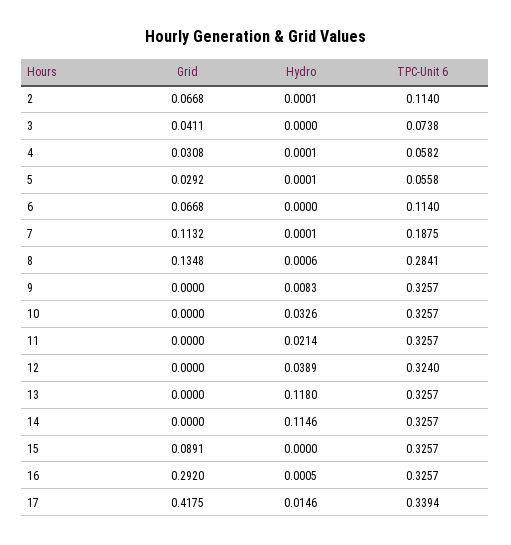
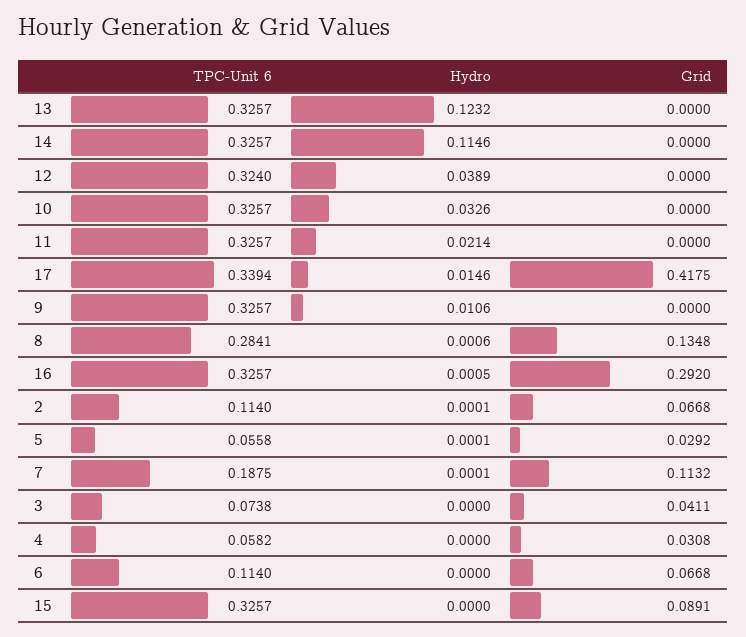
  {
    "Grid": {
      "2": 0.0668,
      "3": 0.0411,
      "4": 0.0308,
      "5": 0.0292,
      "6": 0.0668,
      "7": 0.1132,
      "8": 0.1348,
      "9": 0,
      "10": 0,
      "11": 0,
      "12": 0,
      "13": 0,
      "14": 0,
      "15": 0.0891,
      "16": 0.292,
      "17": 0.4175
    },
    "Hydro": {
      "2": 0.0001,
      "3": 0,
-     "4": 0.0001,
+     "4": 0,
      "5": 0.0001,
      "6": 0,
      "7": 0.0001,
      "8": 0.0006,
-     "9": 0.0083,
+     "9": 0.0106,
      "10": 0.0326,
      "11": 0.0214,
      "12": 0.0389,
-     "13": 0.118,
+     "13": 0.1232,
      "14": 0.1146,
      "15": 0,
      "16": 0.0005,
      "17": 0.0146
    },
    "TPC-Unit 6": {
      "2": 0.114,
      "3": 0.0738,
      "4": 0.0582,
      "5": 0.0558,
      "6": 0.114,
      "7": 0.1875,
      "8": 0.2841,
      "9": 0.3257,
      "10": 0.3257,
      "11": 0.3257,
      "12": 0.324,
      "13": 0.3257,
      "14": 0.3257,
      "15": 0.3257,
      "16": 0.3257,
      "17": 0.3394
    }
  }

